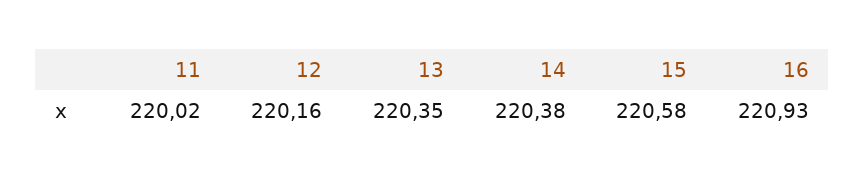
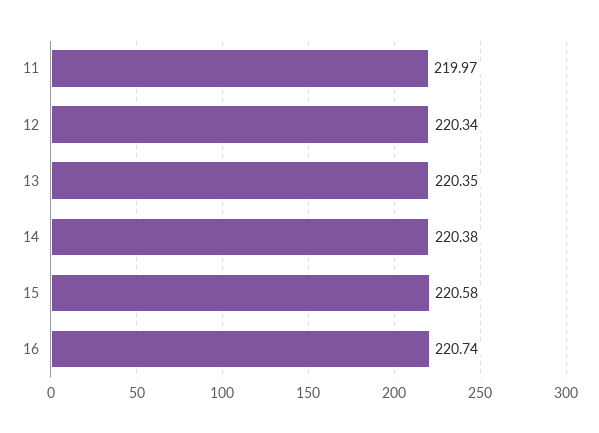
  {
-   "11": 220.02,
+   "11": 219.97,
-   "12": 220.16,
+   "12": 220.34,
    "13": 220.35,
    "14": 220.38,
    "15": 220.58,
-   "16": 220.93
+   "16": 220.74
  }

